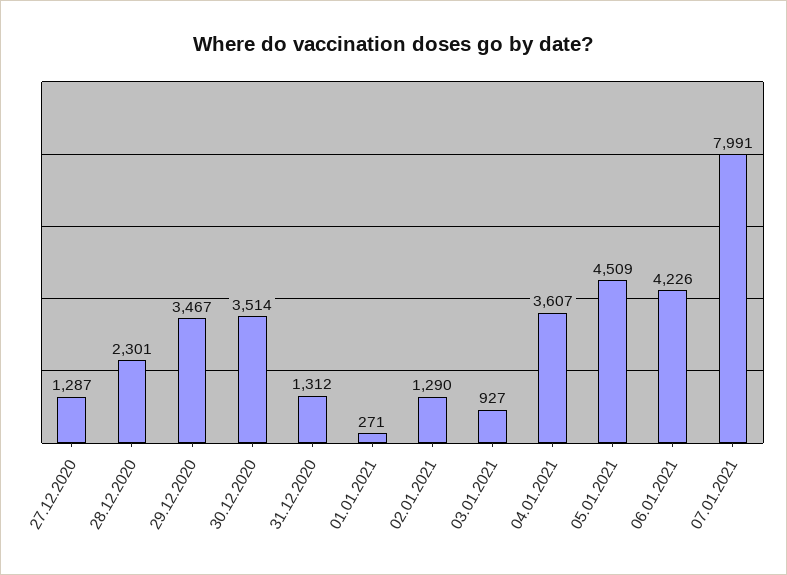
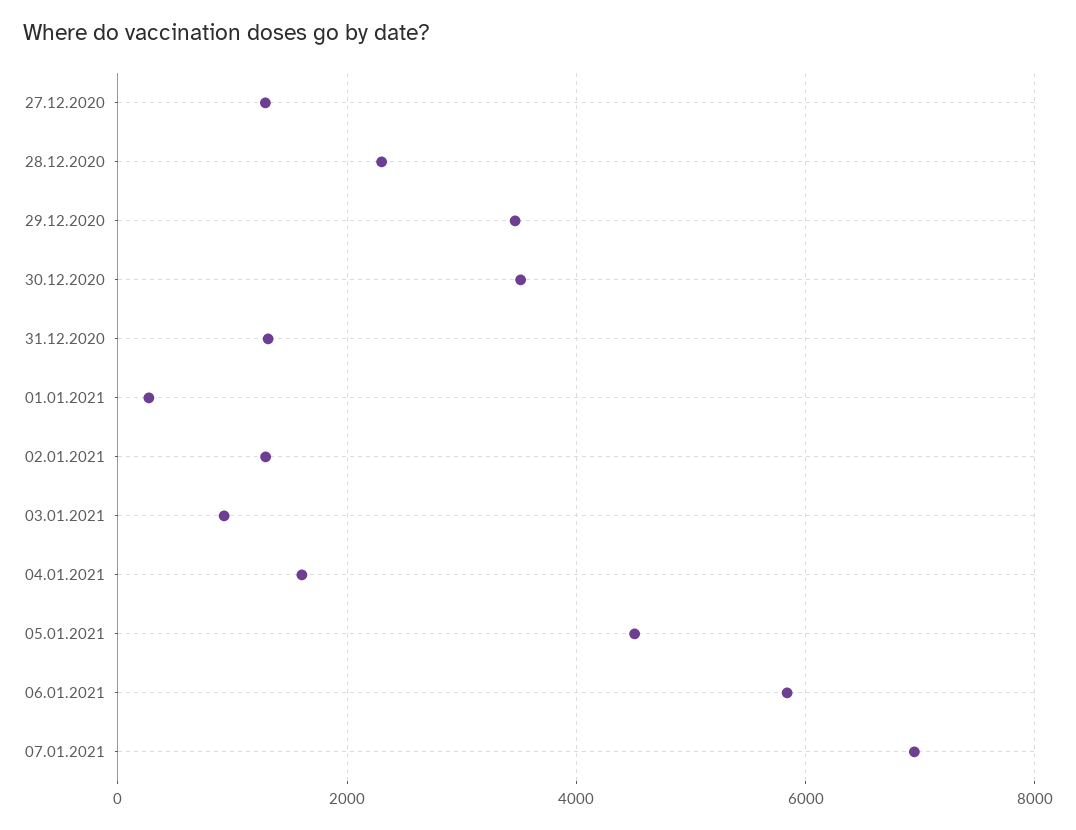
  {
    "27.12.2020": 1287,
    "28.12.2020": 2301,
    "29.12.2020": 3467,
    "30.12.2020": 3514,
    "31.12.2020": 1312,
    "01.01.2021": 271,
    "02.01.2021": 1290,
    "03.01.2021": 927,
-   "04.01.2021": 3607,
+   "04.01.2021": 1600,
    "05.01.2021": 4509,
-   "06.01.2021": 4226,
+   "06.01.2021": 5800,
-   "07.01.2021": 7991
+   "07.01.2021": 7000
  }

